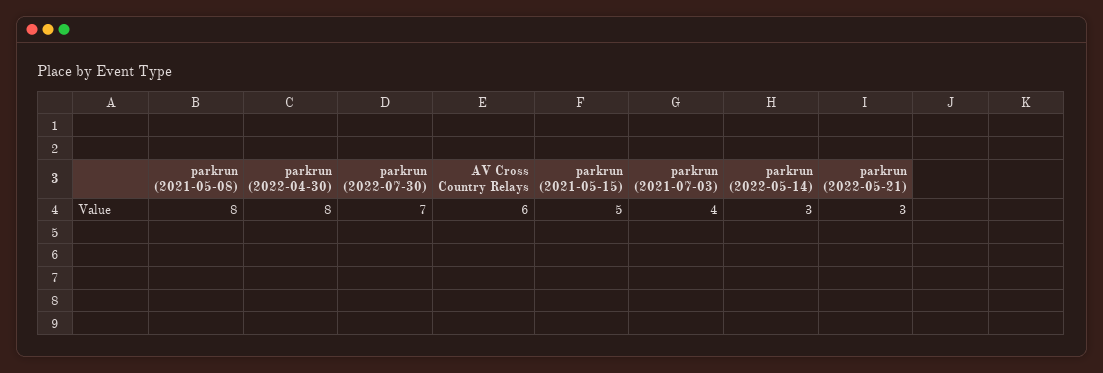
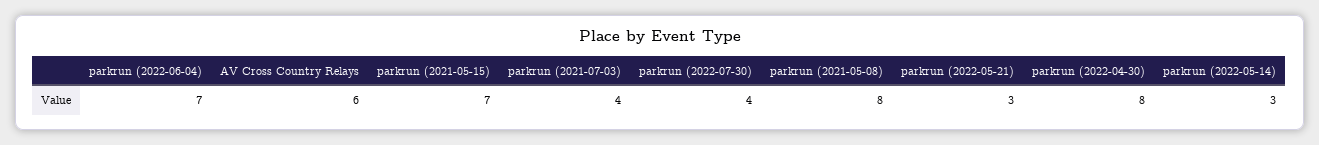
  {
    "parkrun (2021-05-08)": 8,
    "parkrun (2022-04-30)": 8,
-   "parkrun (2022-07-30)": 7,
+   "parkrun (2022-07-30)": 4,
    "AV Cross Country Relays": 6,
-   "parkrun (2021-05-15)": 5,
+   "parkrun (2021-05-15)": 7,
    "parkrun (2021-07-03)": 4,
    "parkrun (2022-05-14)": 3,
-   "parkrun (2022-05-21)": 3
+   "parkrun (2022-05-21)": 3,
+   "parkrun (2022-06-04)": 7
  }

